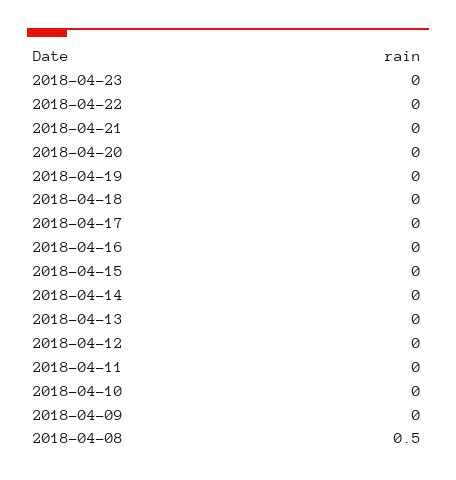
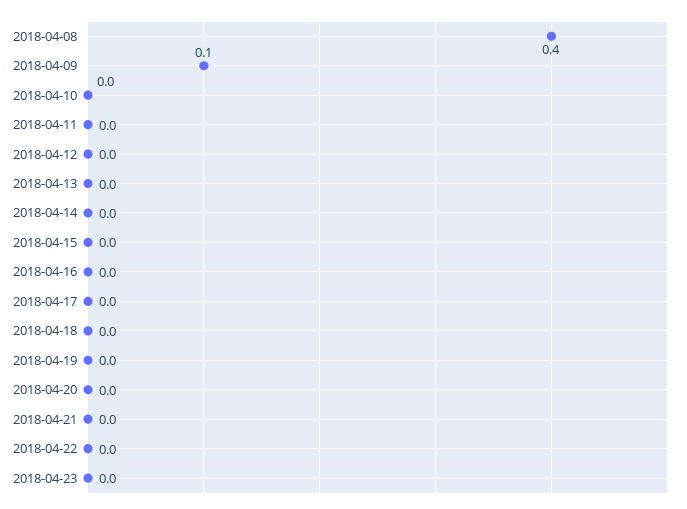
  {
    "2018-04-23": 0,
    "2018-04-22": 0,
    "2018-04-21": 0,
    "2018-04-20": 0,
    "2018-04-19": 0,
    "2018-04-18": 0,
    "2018-04-17": 0,
    "2018-04-16": 0,
    "2018-04-15": 0,
    "2018-04-14": 0,
    "2018-04-13": 0,
    "2018-04-12": 0,
    "2018-04-11": 0,
    "2018-04-10": 0,
-   "2018-04-09": 0,
+   "2018-04-09": 0.1,
-   "2018-04-08": 0.5
+   "2018-04-08": 0.4
  }

